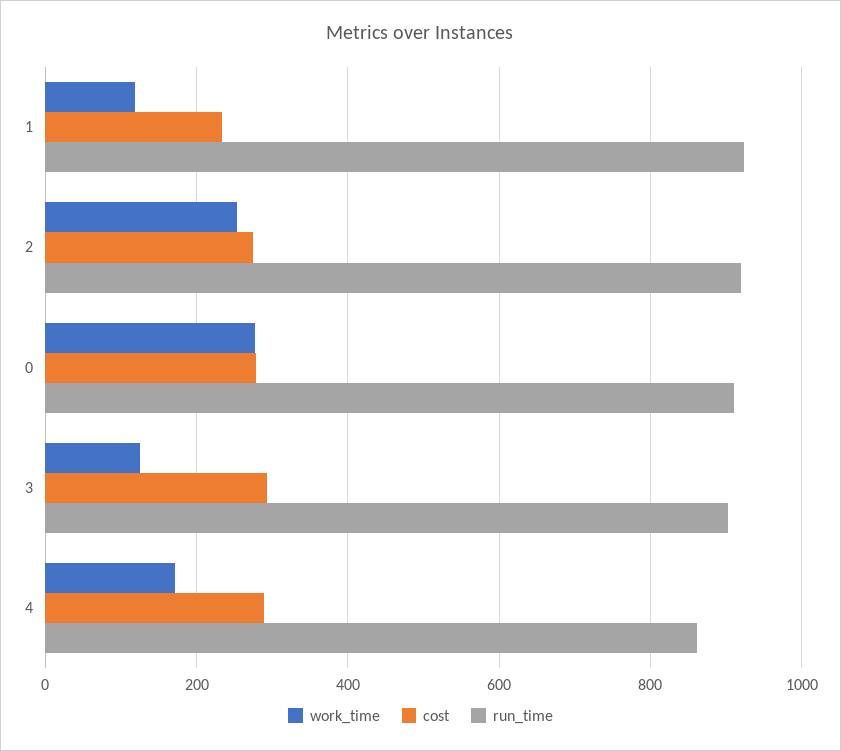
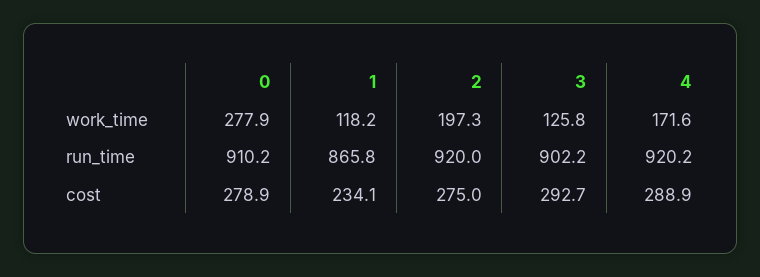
  {
    "work_time": {
      "1": 118.2,
-     "2": 260,
+     "2": 197.3,
      "0": 277.9,
      "3": 125.8,
      "4": 171.6
    },
    "cost": {
      "1": 234.1,
      "2": 275,
      "0": 278.9,
      "3": 292.7,
      "4": 288.9
    },
    "run_time": {
-     "1": 920,
+     "1": 865.8,
      "2": 920,
      "0": 910.2,
      "3": 902.2,
-     "4": 860
+     "4": 920.2
    }
  }

